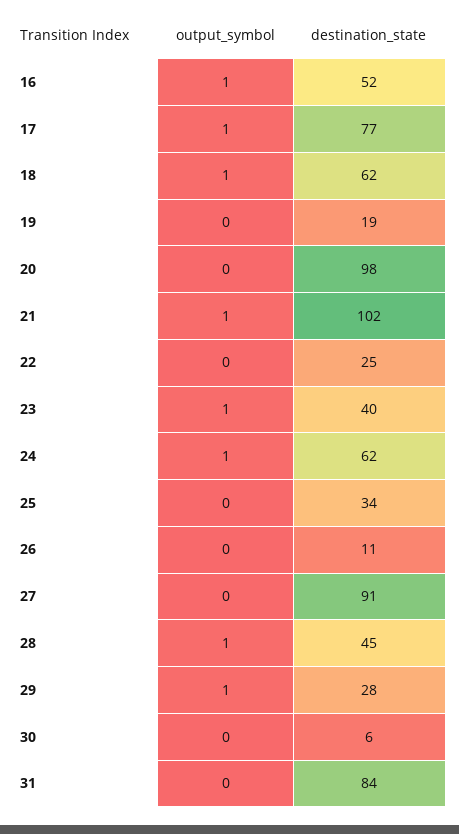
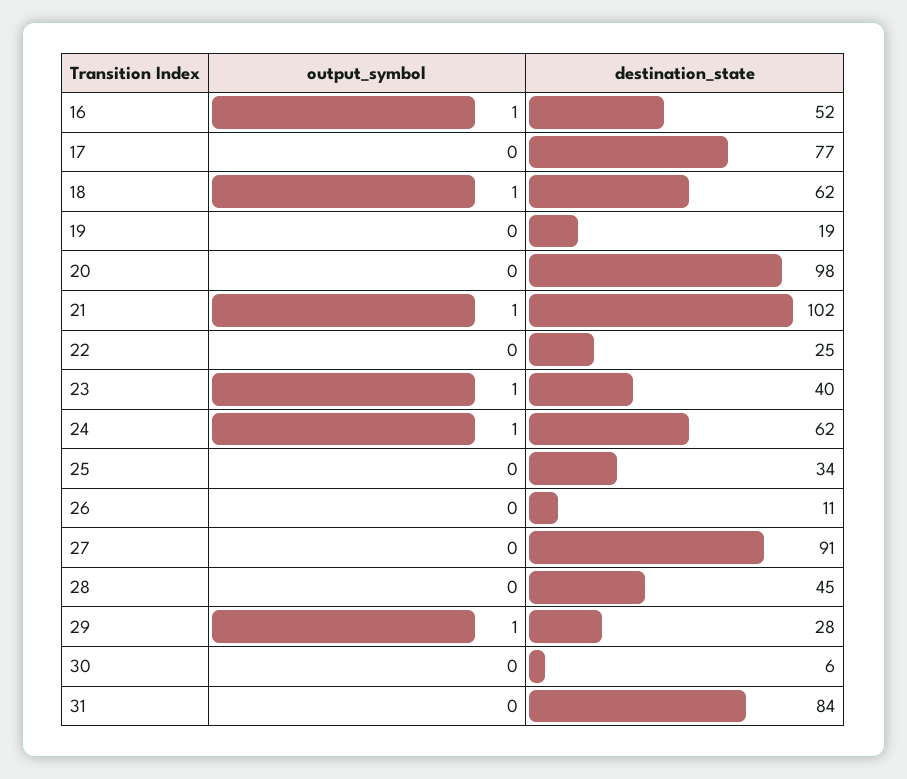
  {
    "output_symbol": {
      "16": 1,
-     "17": 1,
+     "17": 0,
      "18": 1,
      "19": 0,
      "20": 0,
      "21": 1,
      "22": 0,
      "23": 1,
      "24": 1,
      "25": 0,
      "26": 0,
      "27": 0,
-     "28": 1,
+     "28": 0,
      "29": 1,
      "30": 0,
      "31": 0
    },
    "destination_state": {
      "16": 52,
      "17": 77,
      "18": 62,
      "19": 19,
      "20": 98,
      "21": 102,
      "22": 25,
      "23": 40,
      "24": 62,
      "25": 34,
      "26": 11,
      "27": 91,
      "28": 45,
      "29": 28,
      "30": 6,
      "31": 84
    }
  }

